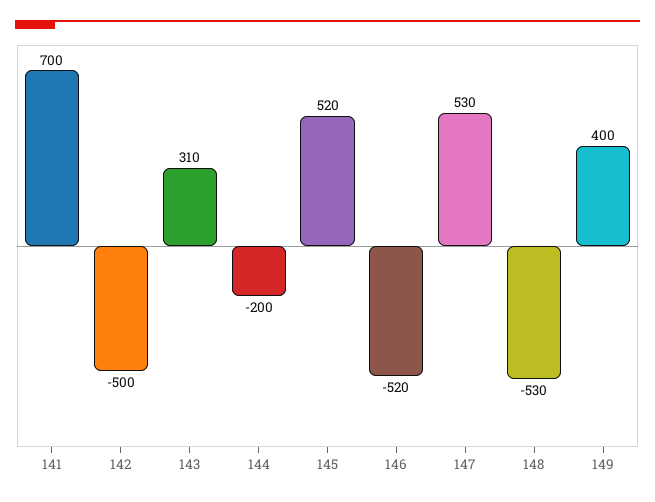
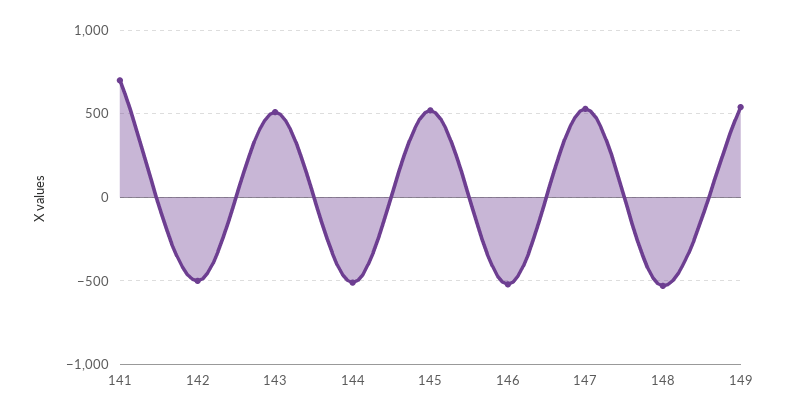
  {
    "141": 700,
    "142": -500,
-   "143": 310,
+   "143": 500,
-   "144": -200,
+   "144": -500,
    "145": 520,
    "146": -520,
    "147": 530,
    "148": -530,
-   "149": 400
+   "149": 550
  }

